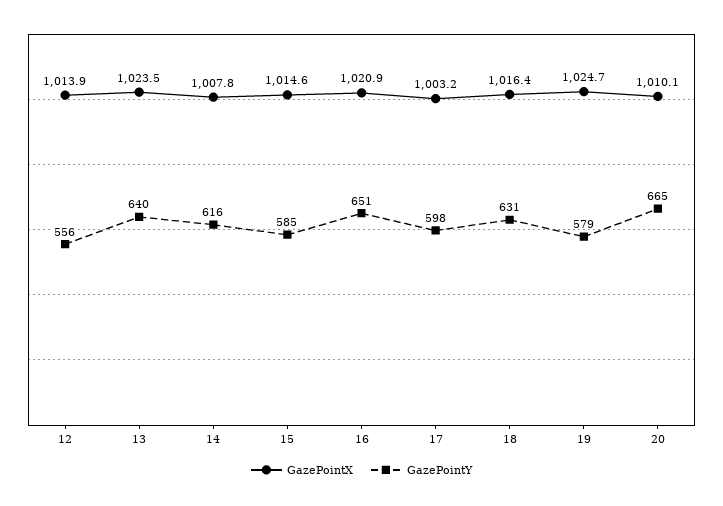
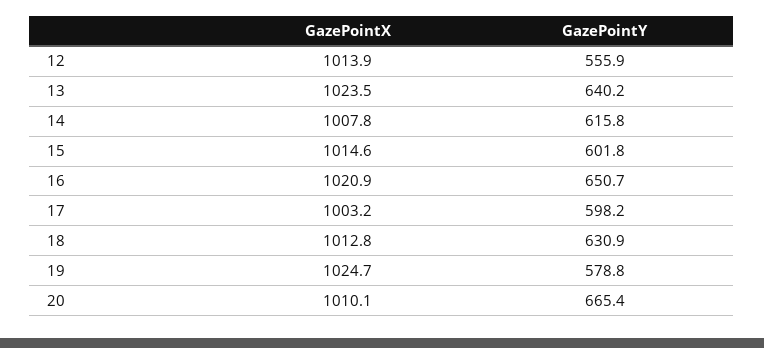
  {
    "GazePointX": {
      "12": 1013.9,
      "13": 1023.5,
      "14": 1007.8,
      "15": 1014.6,
      "16": 1020.9,
      "17": 1003.2,
-     "18": 1016.4,
+     "18": 1012.8,
      "19": 1024.7,
      "20": 1010.1
    },
    "GazePointY": {
      "12": 555.9,
      "13": 640.2,
      "14": 615.8,
-     "15": 585,
+     "15": 601.8,
      "16": 650.7,
      "17": 598.2,
      "18": 630.9,
      "19": 578.8,
      "20": 665.4
    }
  }

